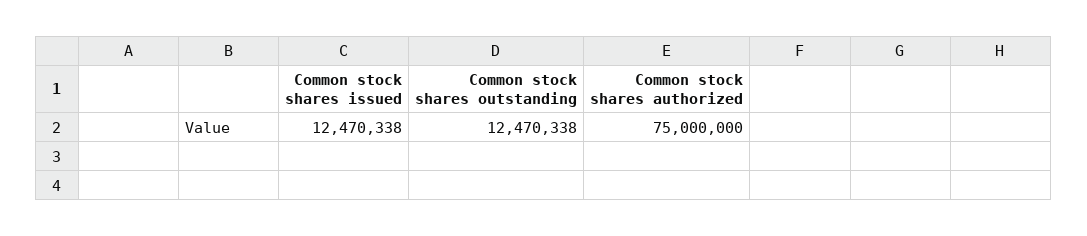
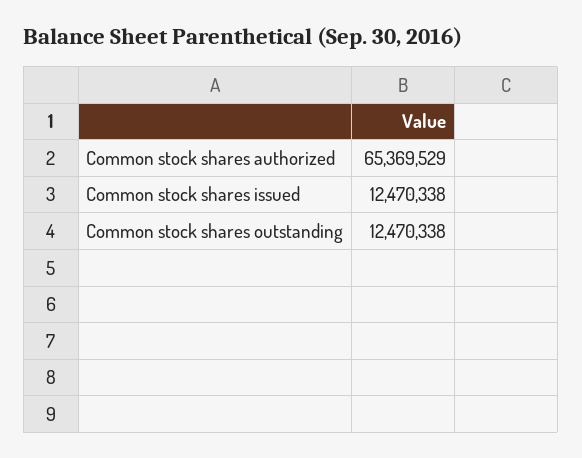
  {
    "Common stock shares issued": 12470338,
    "Common stock shares outstanding": 12470338,
-   "Common stock shares authorized": 75000000
+   "Common stock shares authorized": 65369529
  }

